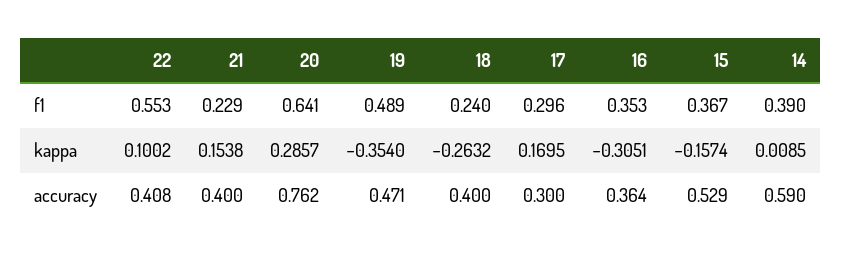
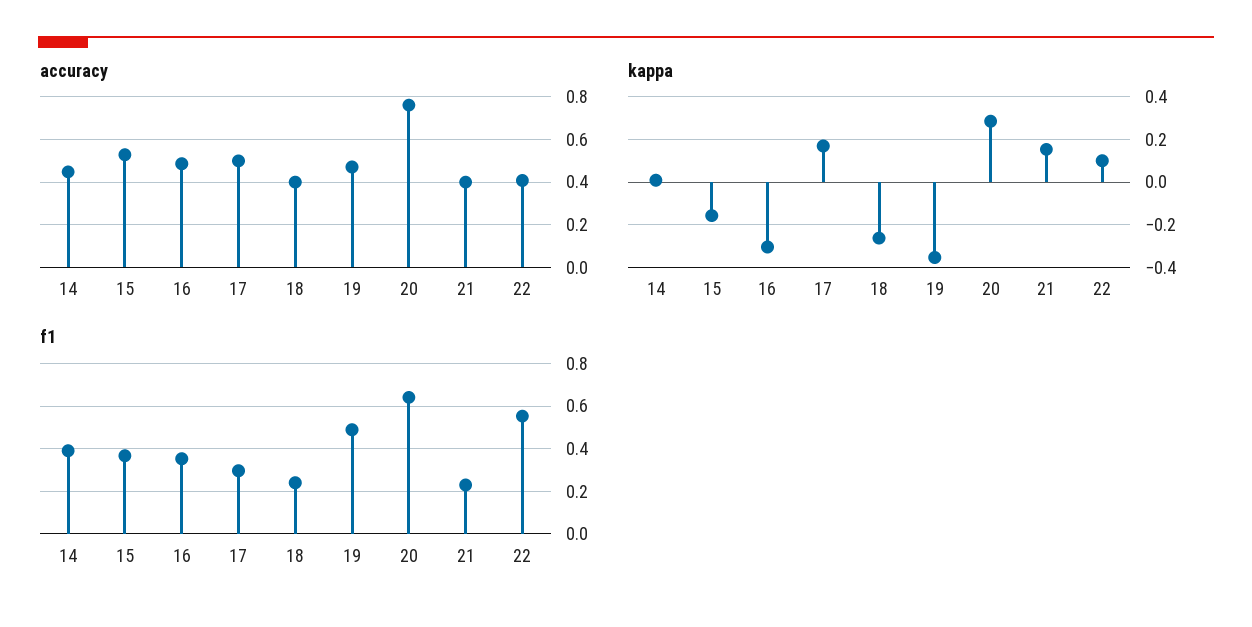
  {
    "f1": {
      "22": 0.553,
      "21": 0.229,
      "20": 0.641,
      "19": 0.489,
      "18": 0.24,
      "17": 0.296,
      "16": 0.353,
      "15": 0.367,
      "14": 0.39
    },
    "kappa": {
      "22": 0.1002,
      "21": 0.1538,
      "20": 0.2857,
      "19": -0.354,
      "18": -0.2632,
      "17": 0.1695,
      "16": -0.3051,
      "15": -0.1574,
      "14": 0.0085
    },
    "accuracy": {
      "22": 0.408,
      "21": 0.4,
      "20": 0.762,
      "19": 0.471,
      "18": 0.4,
-     "17": 0.3,
+     "17": 0.5,
-     "16": 0.364,
+     "16": 0.5,
      "15": 0.529,
-     "14": 0.59
+     "14": 0.45
    }
  }

